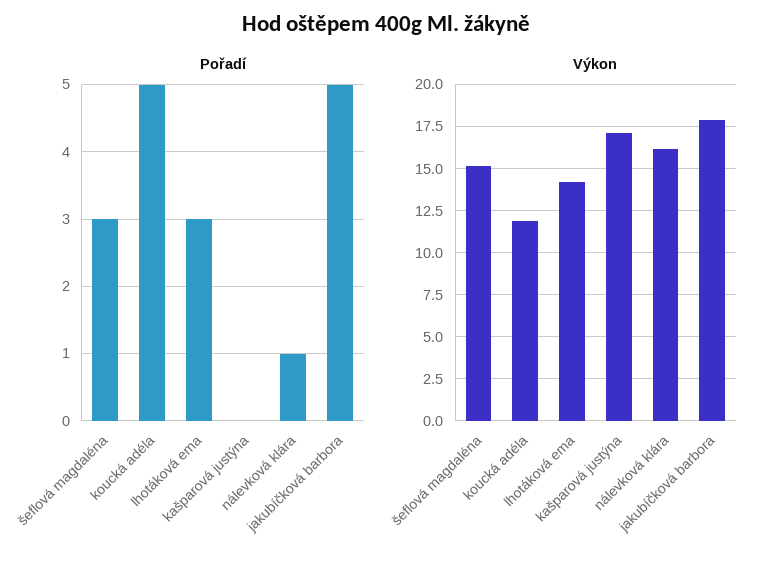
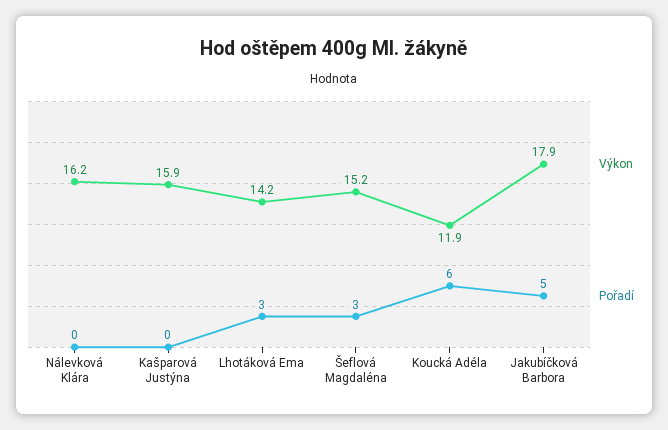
  {
    "Pořadí": {
      "šeflová magdaléna": 3,
-     "koucká adéla": 5,
+     "koucká adéla": 6,
      "lhotáková ema": 3,
      "kašparová justýna": 0,
-     "nálevková klára": 1,
+     "nálevková klára": 0,
      "jakubíčková barbora": 5
    },
    "Výkon": {
      "šeflová magdaléna": 15.2,
      "koucká adéla": 11.9,
      "lhotáková ema": 14.2,
-     "kašparová justýna": 17,
+     "kašparová justýna": 15.9,
      "nálevková klára": 16.2,
      "jakubíčková barbora": 17.9
    }
  }

